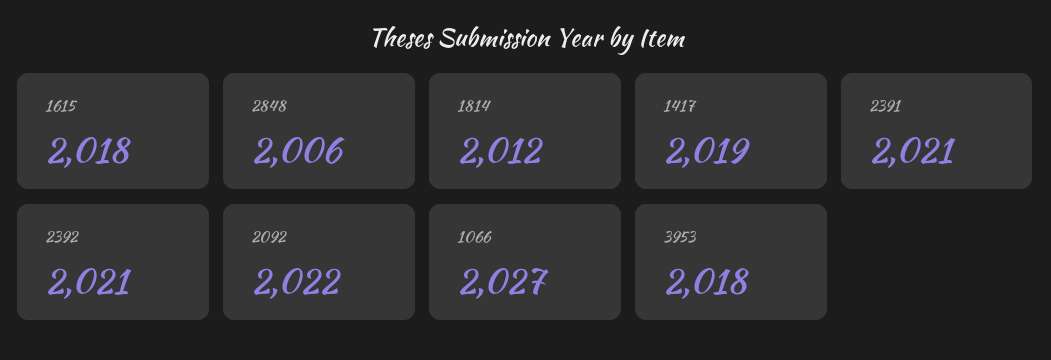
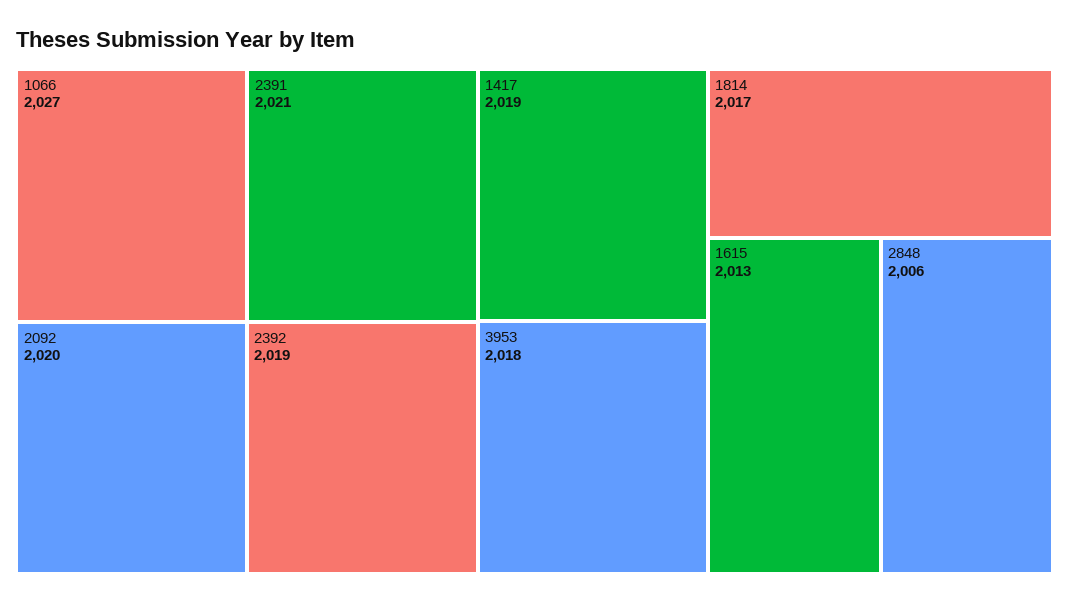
  {
-   "1615": 2018,
+   "1615": 2013,
    "2848": 2006,
-   "1814": 2012,
+   "1814": 2017,
    "1417": 2019,
    "2391": 2021,
-   "2392": 2021,
+   "2392": 2019,
-   "2092": 2022,
+   "2092": 2020,
    "1066": 2027,
    "3953": 2018
  }

